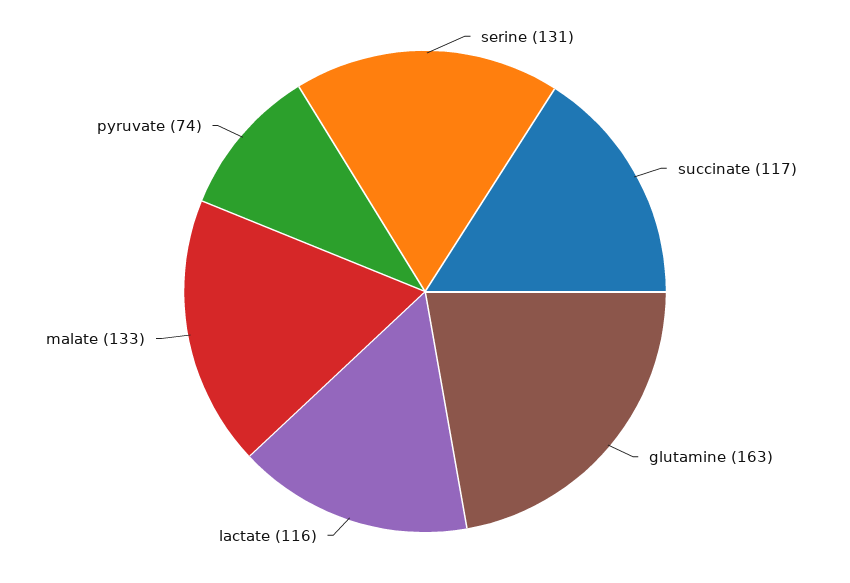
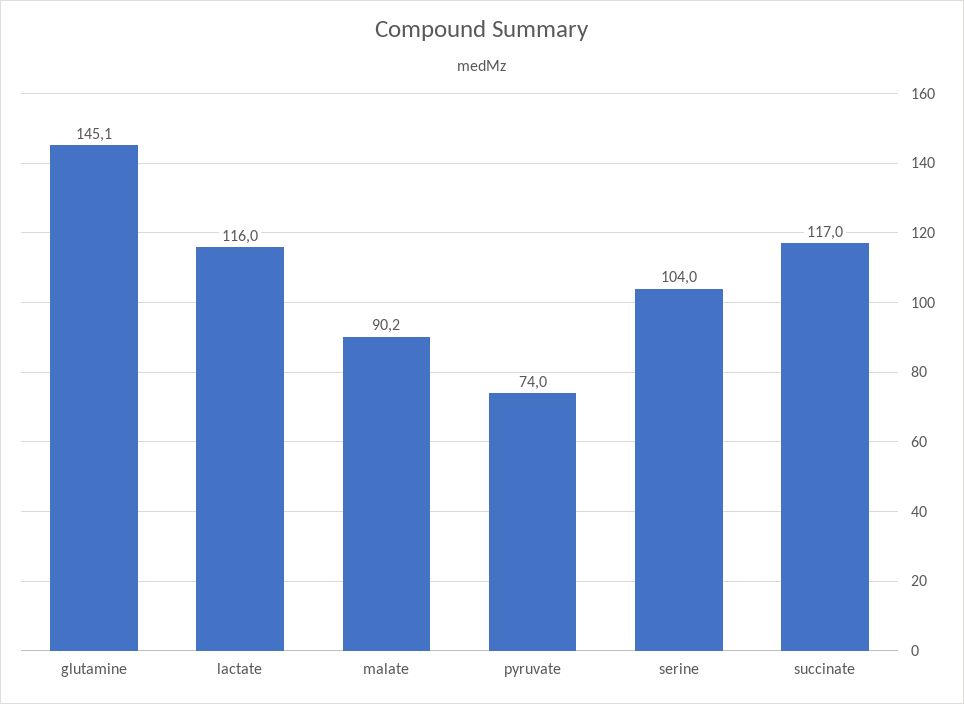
  {
-   "serine": 131,
+   "serine": 104,
    "succinate": 117,
-   "glutamine": 163,
+   "glutamine": 145.1,
    "lactate": 116,
-   "malate": 133,
+   "malate": 90.2,
    "pyruvate": 74
  }

